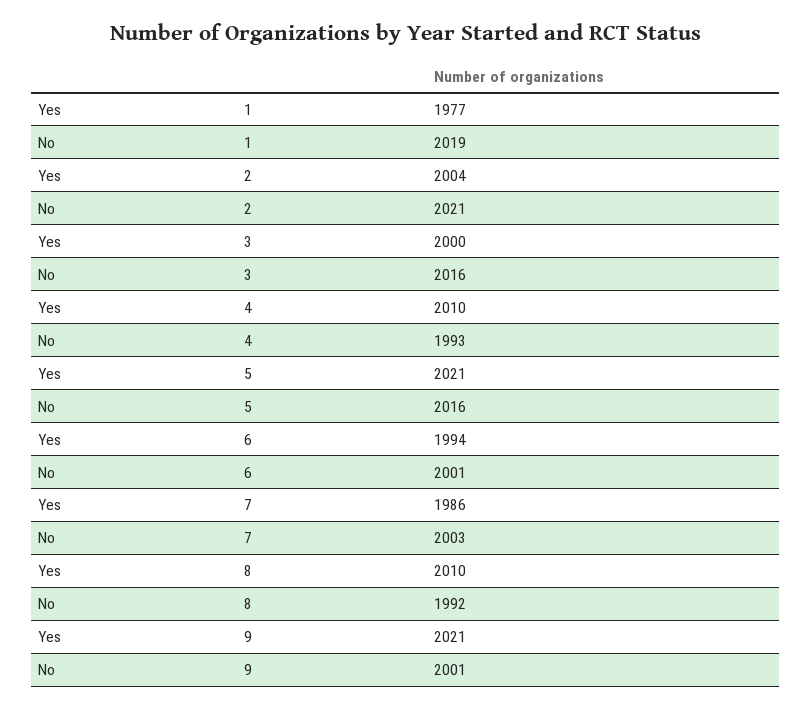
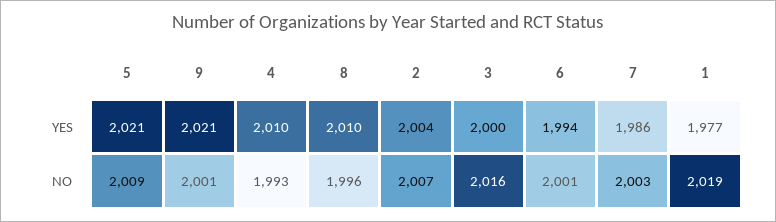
  {
    "Yes": {
      "1": 1977,
      "2": 2004,
      "3": 2000,
      "4": 2010,
      "5": 2021,
      "6": 1994,
      "7": 1986,
      "8": 2010,
      "9": 2021
    },
    "No": {
      "1": 2019,
-     "2": 2021,
+     "2": 2007,
      "3": 2016,
      "4": 1993,
-     "5": 2016,
+     "5": 2009,
      "6": 2001,
      "7": 2003,
-     "8": 1992,
+     "8": 1996,
      "9": 2001
    }
  }

